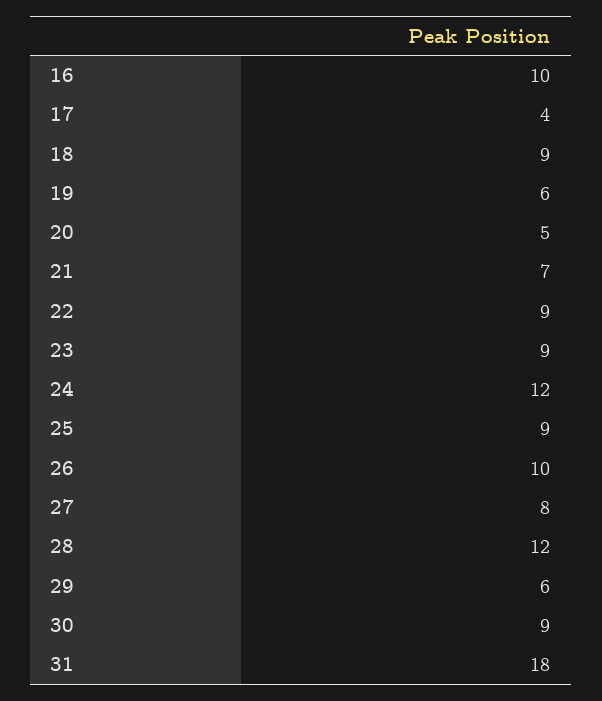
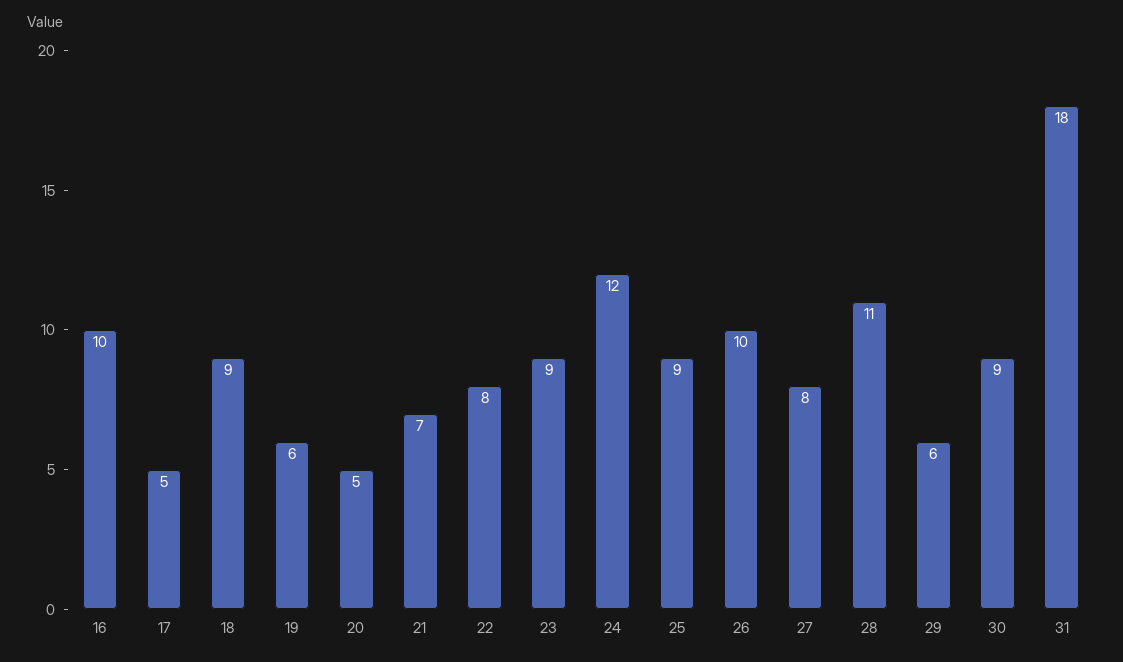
  {
    "16": 10,
-   "17": 4,
+   "17": 5,
    "18": 9,
    "19": 6,
    "20": 5,
    "21": 7,
-   "22": 9,
+   "22": 8,
    "23": 9,
    "24": 12,
    "25": 9,
    "26": 10,
    "27": 8,
-   "28": 12,
+   "28": 11,
    "29": 6,
    "30": 9,
    "31": 18
  }

